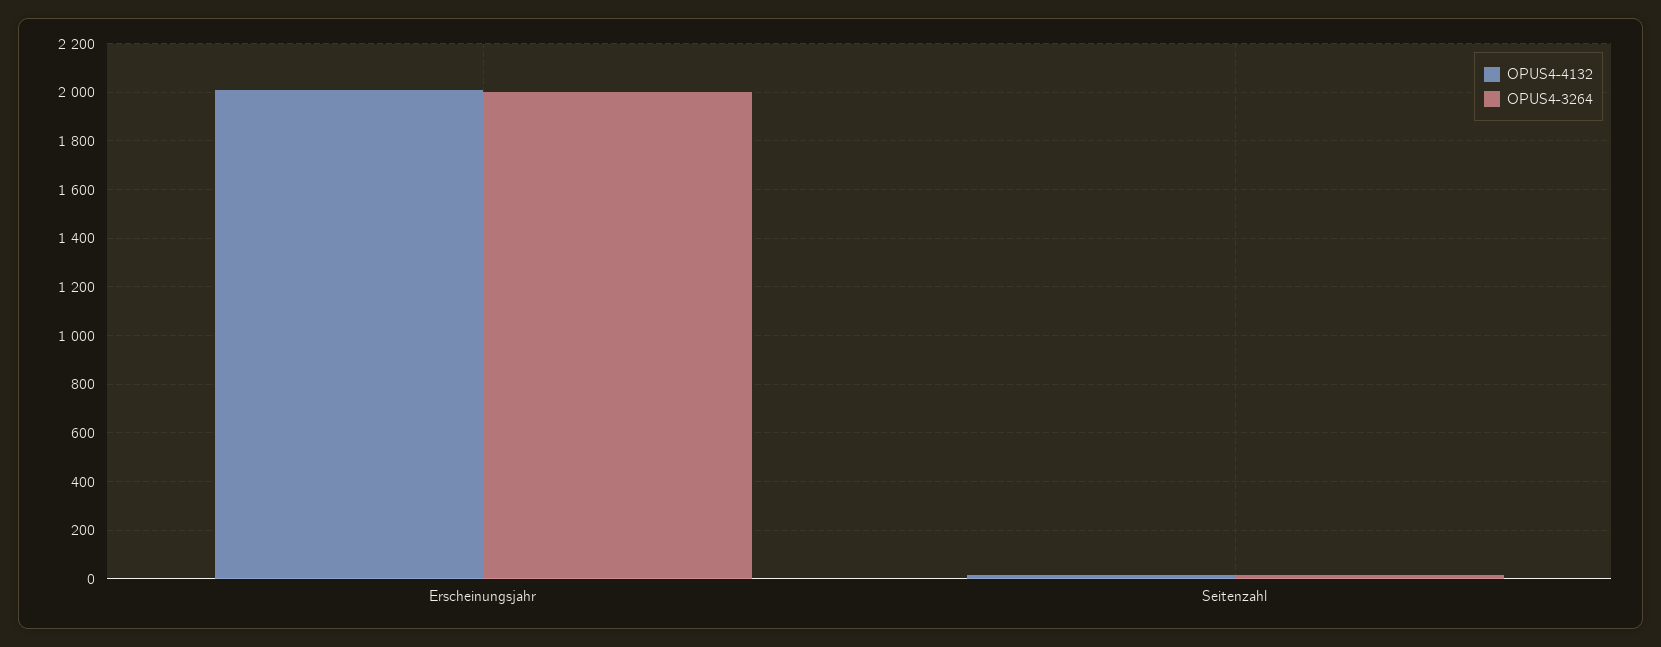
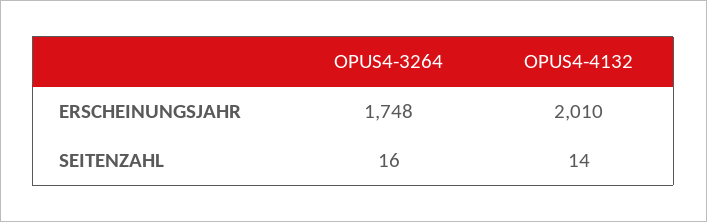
  {
    "OPUS4-4132": {
      "Erscheinungsjahr": 2010,
      "Seitenzahl": 14
    },
    "OPUS4-3264": {
-     "Erscheinungsjahr": 2000,
+     "Erscheinungsjahr": 1748,
      "Seitenzahl": 16
    }
  }

